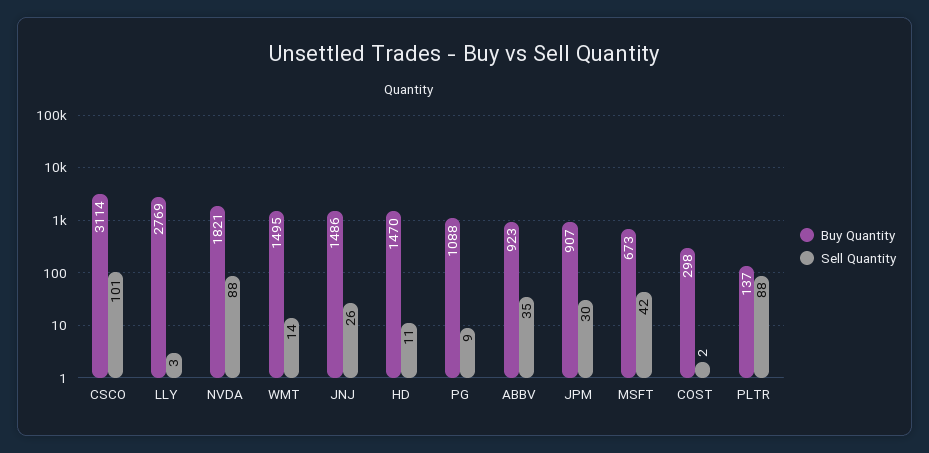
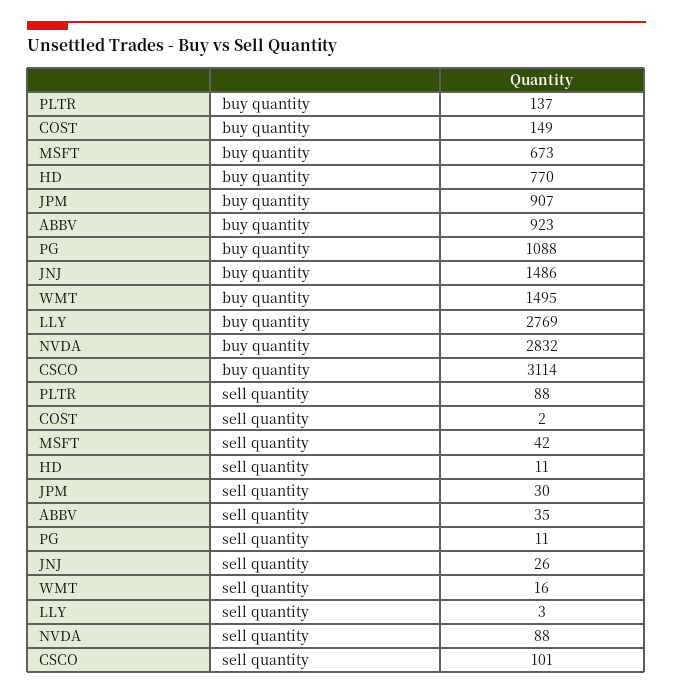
  {
    "Buy Quantity": {
      "CSCO": 3114,
      "LLY": 2769,
-     "NVDA": 1821,
+     "NVDA": 2832,
      "WMT": 1495,
      "JNJ": 1486,
-     "HD": 1470,
+     "HD": 770,
      "PG": 1088,
      "ABBV": 923,
      "JPM": 907,
      "MSFT": 673,
-     "COST": 298,
+     "COST": 149,
      "PLTR": 137
    },
    "Sell Quantity": {
      "CSCO": 101,
      "LLY": 3,
      "NVDA": 88,
-     "WMT": 14,
+     "WMT": 16,
      "JNJ": 26,
      "HD": 11,
-     "PG": 9,
+     "PG": 11,
      "ABBV": 35,
      "JPM": 30,
      "MSFT": 42,
      "COST": 2,
      "PLTR": 88
    }
  }

